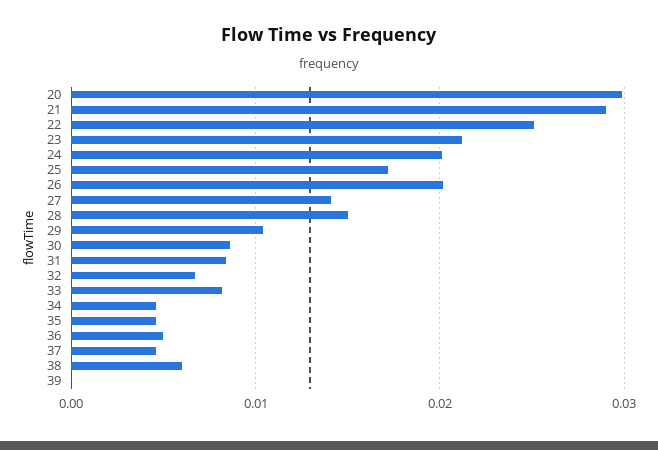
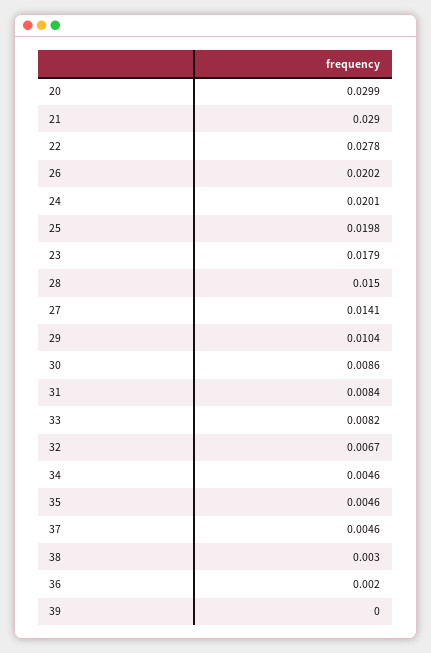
  {
    "20": 0.0299,
    "21": 0.029,
-   "22": 0.025,
+   "22": 0.0278,
-   "23": 0.021,
+   "23": 0.0179,
    "24": 0.0201,
-   "25": 0.017,
+   "25": 0.0198,
    "26": 0.0202,
    "27": 0.0141,
    "28": 0.015,
    "29": 0.0104,
    "30": 0.0086,
    "31": 0.0084,
    "32": 0.0067,
    "33": 0.0082,
    "34": 0.0046,
    "35": 0.0046,
-   "36": 0.005,
+   "36": 0.002,
    "37": 0.0046,
-   "38": 0.006,
+   "38": 0.003,
    "39": 0
  }

